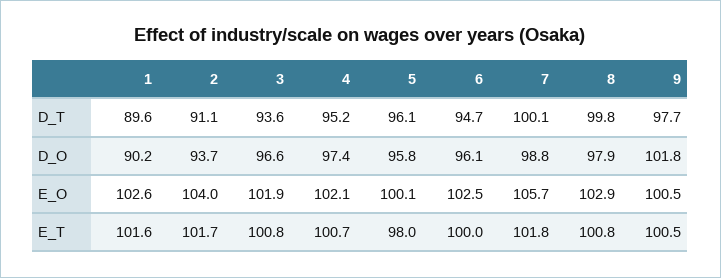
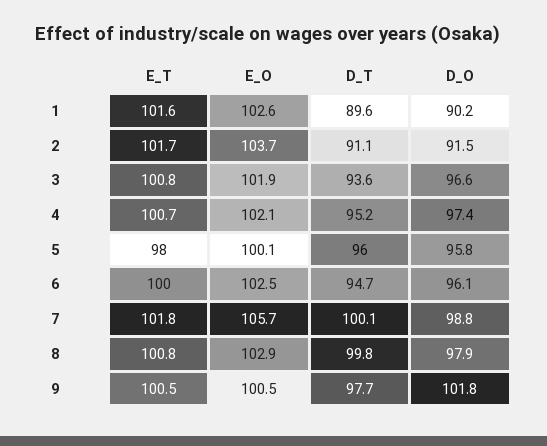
  {
    "1": {
      "D_T": 89.6,
      "D_O": 90.2,
      "E_O": 102.6,
      "E_T": 101.6
    },
    "2": {
      "D_T": 91.1,
-     "D_O": 93.7,
+     "D_O": 91.5,
-     "E_O": 104,
+     "E_O": 103.7,
      "E_T": 101.7
    },
    "3": {
      "D_T": 93.6,
      "D_O": 96.6,
      "E_O": 101.9,
      "E_T": 100.8
    },
    "4": {
      "D_T": 95.2,
      "D_O": 97.4,
      "E_O": 102.1,
      "E_T": 100.7
    },
    "5": {
-     "D_T": 96.1,
+     "D_T": 96,
      "D_O": 95.8,
      "E_O": 100.1,
      "E_T": 98
    },
    "6": {
      "D_T": 94.7,
      "D_O": 96.1,
      "E_O": 102.5,
      "E_T": 100
    },
    "7": {
      "D_T": 100.1,
      "D_O": 98.8,
      "E_O": 105.7,
      "E_T": 101.8
    },
    "8": {
      "D_T": 99.8,
      "D_O": 97.9,
      "E_O": 102.9,
      "E_T": 100.8
    },
    "9": {
      "D_T": 97.7,
      "D_O": 101.8,
      "E_O": 100.5,
      "E_T": 100.5
    }
  }

